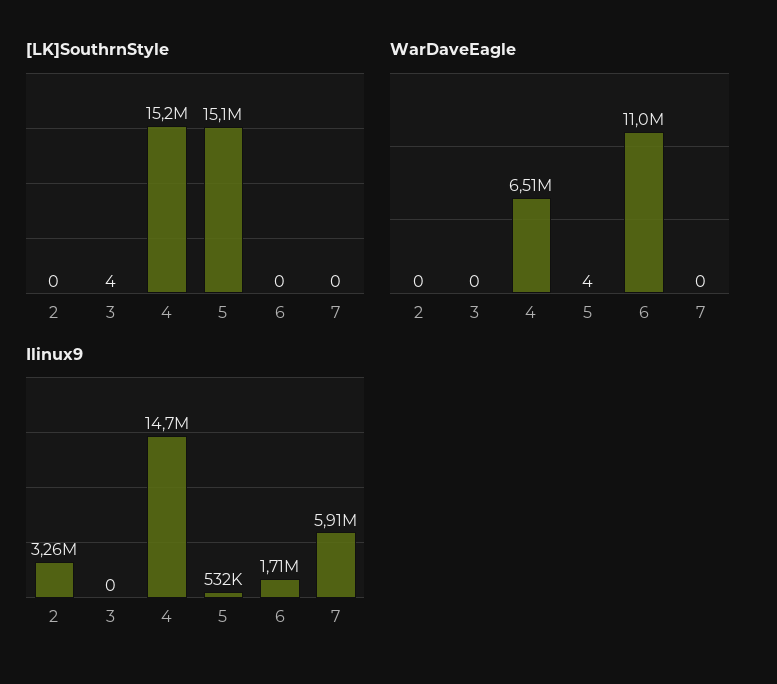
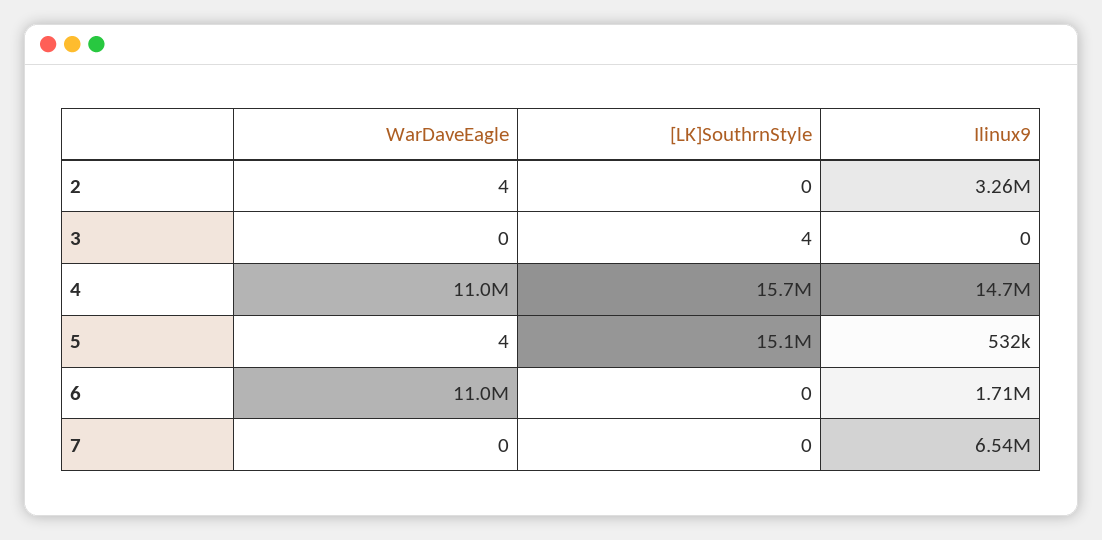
  {
    "[LK]SouthrnStyle": {
      "2": 0,
      "3": 4,
-     "4": 15200000,
+     "4": 15700000,
      "5": 15100000,
      "6": 0,
      "7": 0
    },
    "WarDaveEagle": {
-     "2": 0,
+     "2": 4,
      "3": 0,
-     "4": 6510000,
+     "4": 11000000,
      "5": 4,
      "6": 11000000,
      "7": 0
    },
    "Ilinux9": {
      "2": 3260000,
      "3": 0,
      "4": 14700000,
      "5": 532000,
      "6": 1710000,
-     "7": 5910000
+     "7": 6540000
    }
  }

